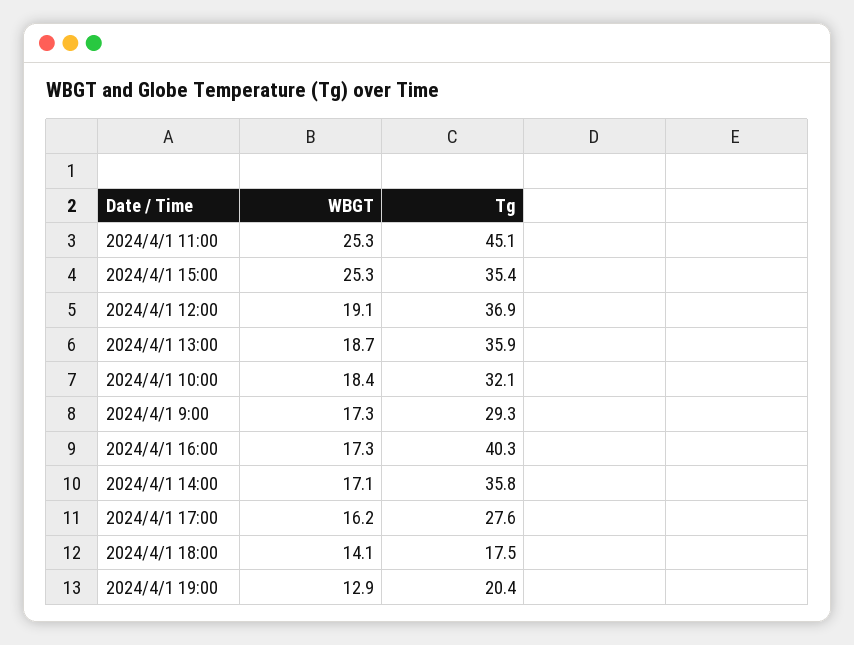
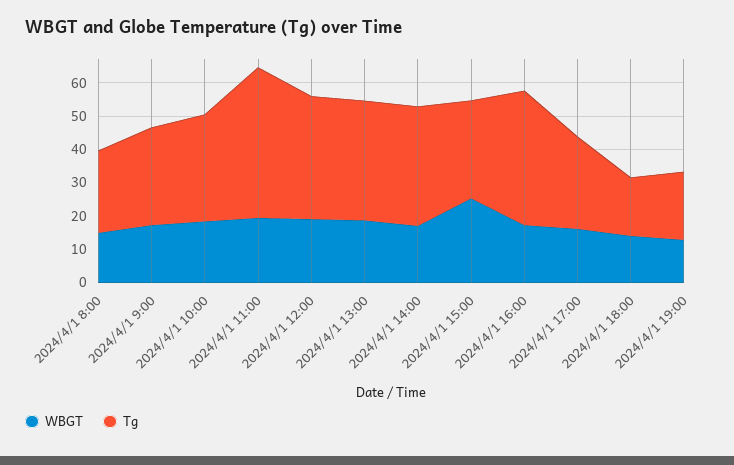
  {
    "WBGT": {
-     "2024/4/1 11:00": 25.3,
+     "2024/4/1 11:00": 20,
      "2024/4/1 15:00": 25.3,
      "2024/4/1 12:00": 19.1,
      "2024/4/1 13:00": 18.7,
      "2024/4/1 10:00": 18.4,
      "2024/4/1 9:00": 17.3,
      "2024/4/1 16:00": 17.3,
      "2024/4/1 14:00": 17.1,
      "2024/4/1 17:00": 16.2,
      "2024/4/1 18:00": 14.1,
-     "2024/4/1 19:00": 12.9
+     "2024/4/1 19:00": 12.9,
+     "2024/4/1 8:00": 15
    },
    "Tg": {
      "2024/4/1 11:00": 45.1,
-     "2024/4/1 15:00": 35.4,
+     "2024/4/1 15:00": 30,
      "2024/4/1 12:00": 36.9,
      "2024/4/1 13:00": 35.9,
      "2024/4/1 10:00": 32.1,
      "2024/4/1 9:00": 29.3,
      "2024/4/1 16:00": 40.3,
      "2024/4/1 14:00": 35.8,
      "2024/4/1 17:00": 27.6,
      "2024/4/1 18:00": 17.5,
-     "2024/4/1 19:00": 20.4
+     "2024/4/1 19:00": 20.4,
+     "2024/4/1 8:00": 25
    }
  }

